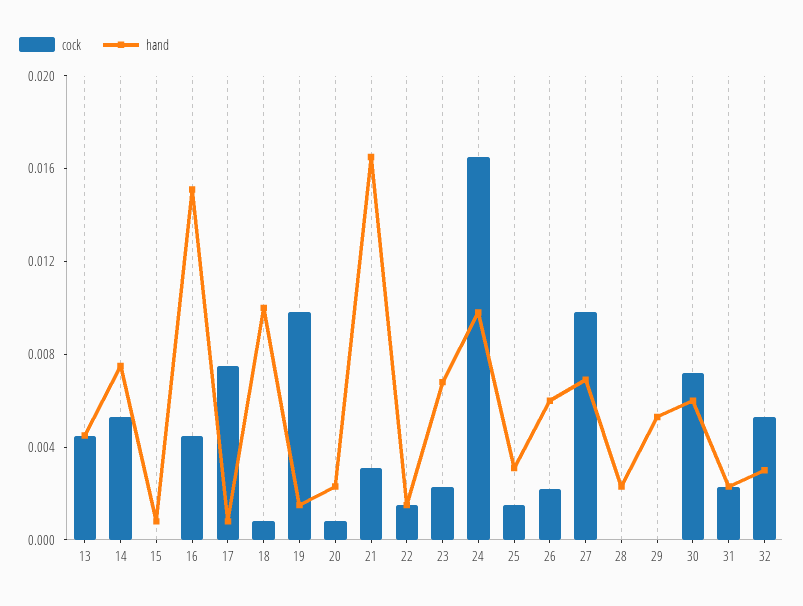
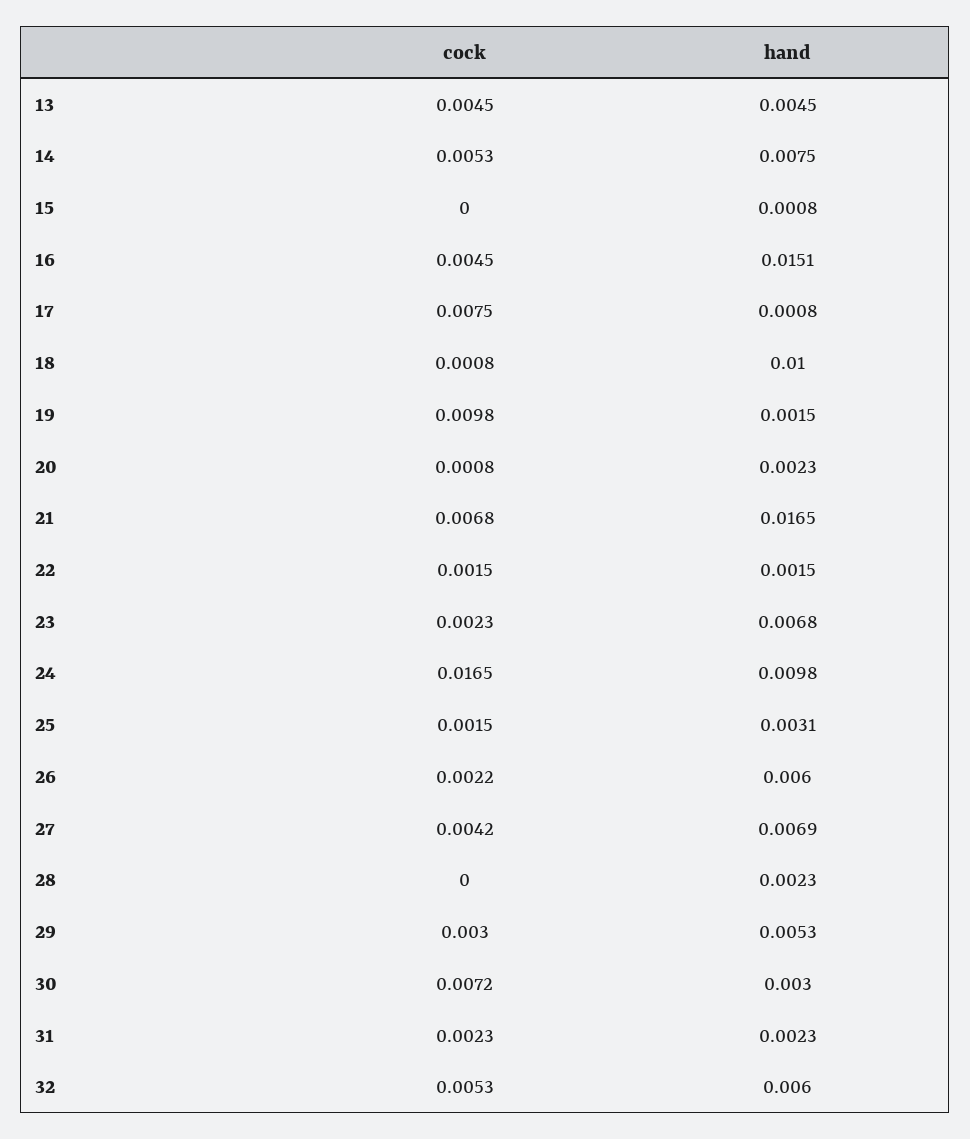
  {
    "cock": {
      "13": 0.0045,
      "14": 0.0053,
      "15": 0,
      "16": 0.0045,
      "17": 0.0075,
      "18": 0.0008,
      "19": 0.0098,
      "20": 0.0008,
-     "21": 0.003,
+     "21": 0.0068,
      "22": 0.0015,
      "23": 0.0023,
      "24": 0.0165,
      "25": 0.0015,
      "26": 0.0022,
-     "27": 0.01,
+     "27": 0.0042,
      "28": 0,
-     "29": 0,
+     "29": 0.003,
      "30": 0.0072,
      "31": 0.0023,
      "32": 0.0053
    },
    "hand": {
      "13": 0.0045,
      "14": 0.0075,
      "15": 0.0008,
      "16": 0.0151,
      "17": 0.0008,
      "18": 0.01,
      "19": 0.0015,
      "20": 0.0023,
      "21": 0.0165,
      "22": 0.0015,
      "23": 0.0068,
      "24": 0.0098,
      "25": 0.0031,
      "26": 0.006,
      "27": 0.0069,
      "28": 0.0023,
      "29": 0.0053,
-     "30": 0.006,
+     "30": 0.003,
      "31": 0.0023,
-     "32": 0.003
+     "32": 0.006
    }
  }

